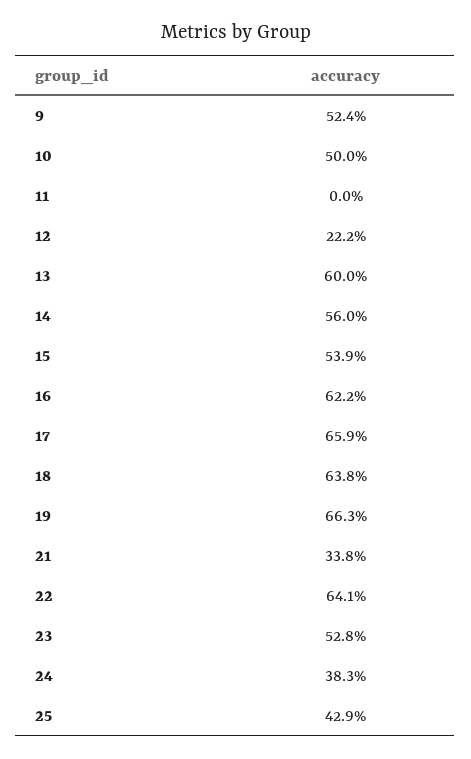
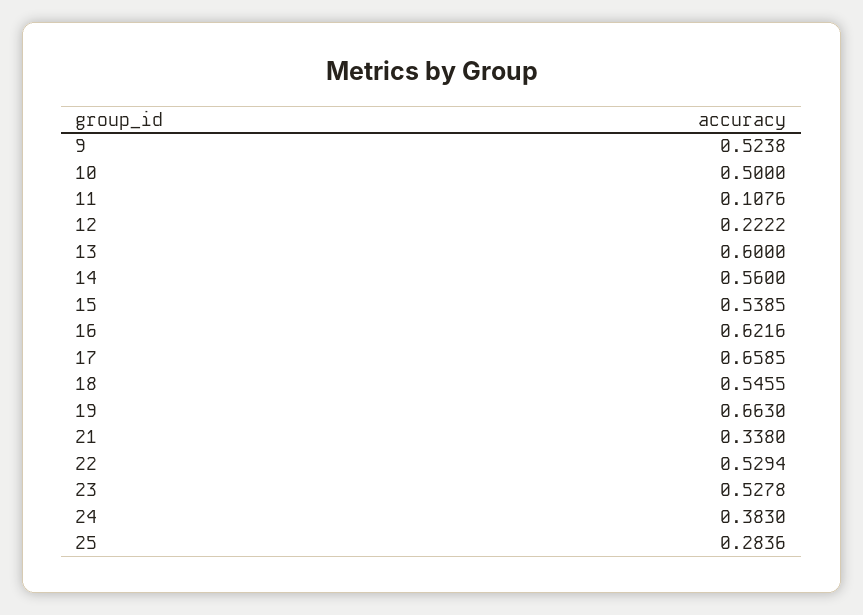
  {
    "9": 0.5238,
    "10": 0.5,
-   "11": 0,
+   "11": 0.1076,
    "12": 0.2222,
    "13": 0.6,
    "14": 0.56,
    "15": 0.5385,
    "16": 0.6216,
    "17": 0.6585,
-   "18": 0.638,
+   "18": 0.5455,
    "19": 0.663,
    "21": 0.338,
-   "22": 0.641,
+   "22": 0.5294,
    "23": 0.5278,
    "24": 0.383,
-   "25": 0.429
+   "25": 0.2836
  }

